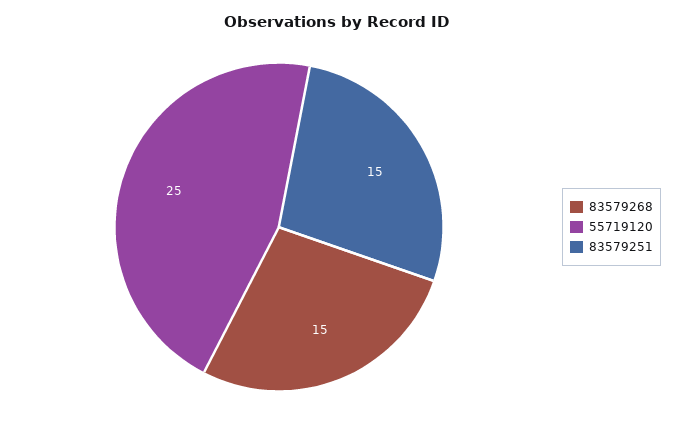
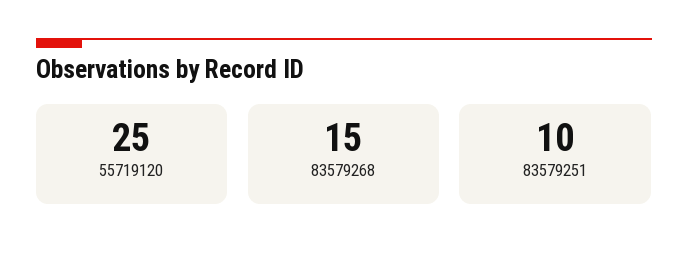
  {
    "83579268": 15,
    "55719120": 25,
-   "83579251": 15
+   "83579251": 10
  }

